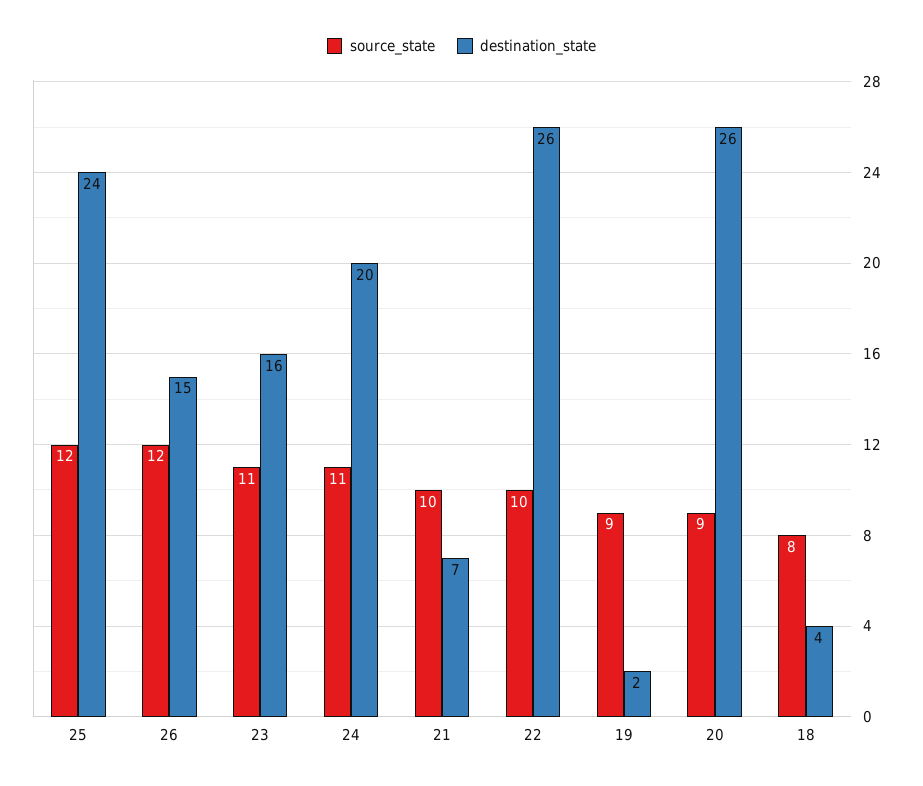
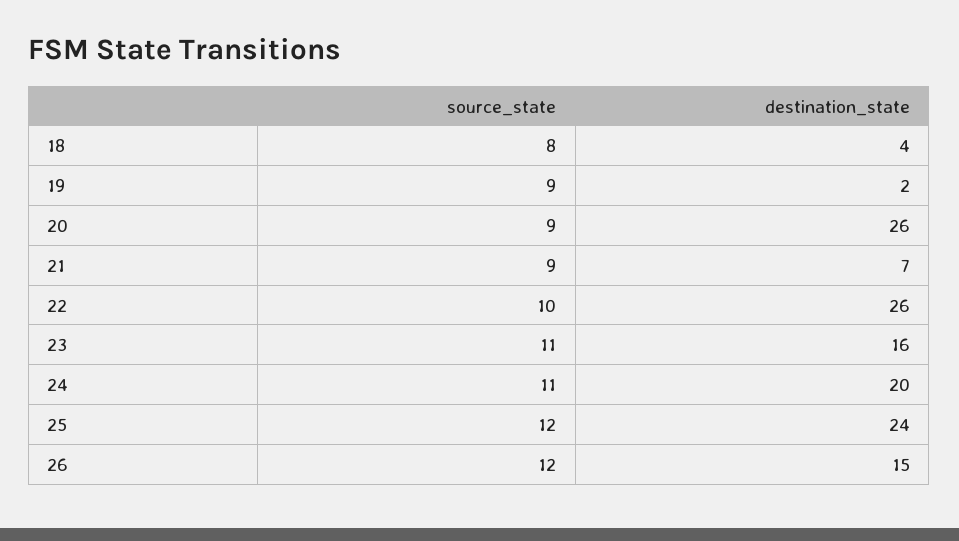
  {
    "source_state": {
      "25": 12,
      "26": 12,
      "23": 11,
      "24": 11,
-     "21": 10,
+     "21": 9,
      "22": 10,
      "19": 9,
      "20": 9,
      "18": 8
    },
    "destination_state": {
      "25": 24,
      "26": 15,
      "23": 16,
      "24": 20,
      "21": 7,
      "22": 26,
      "19": 2,
      "20": 26,
      "18": 4
    }
  }

